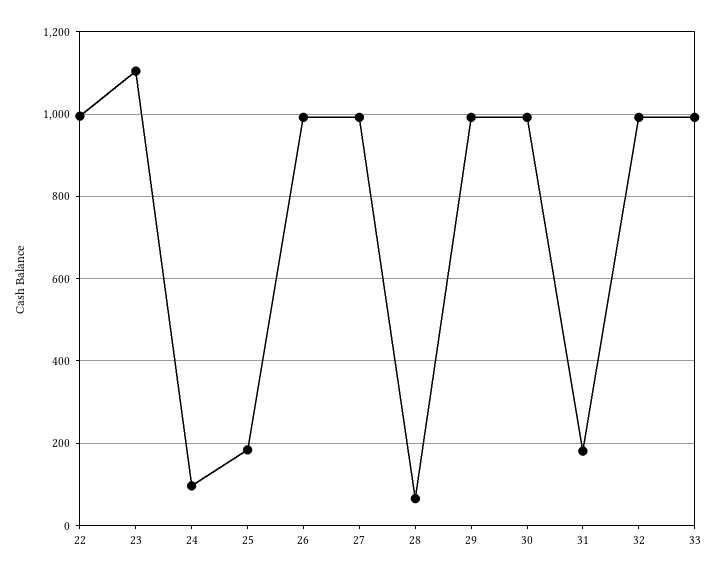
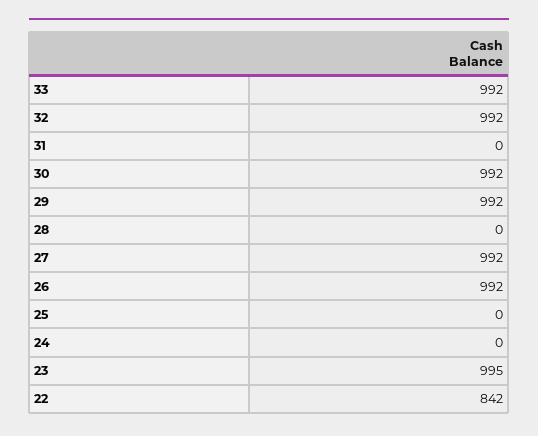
  {
-   "22": 1000,
+   "22": 842,
-   "23": 1100,
+   "23": 995,
-   "24": 100,
+   "24": 0,
-   "25": 180,
+   "25": 0,
    "26": 992,
    "27": 992,
-   "28": 60,
+   "28": 0,
    "29": 992,
    "30": 992,
-   "31": 180,
+   "31": 0,
    "32": 992,
    "33": 992
  }

